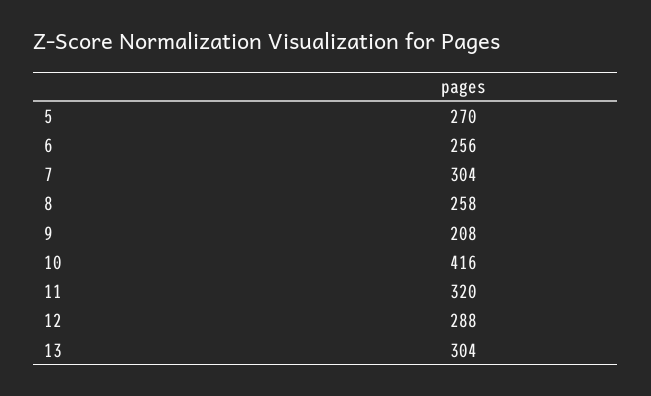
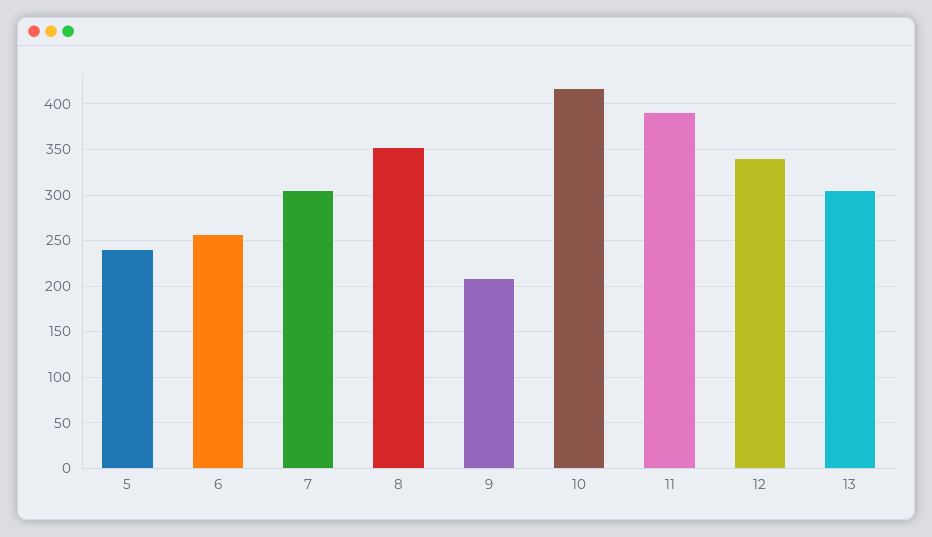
  {
-   "5": 270,
+   "5": 240,
    "6": 256,
    "7": 304,
-   "8": 258,
+   "8": 350,
    "9": 208,
    "10": 416,
-   "11": 320,
+   "11": 390,
-   "12": 288,
+   "12": 340,
    "13": 304
  }

